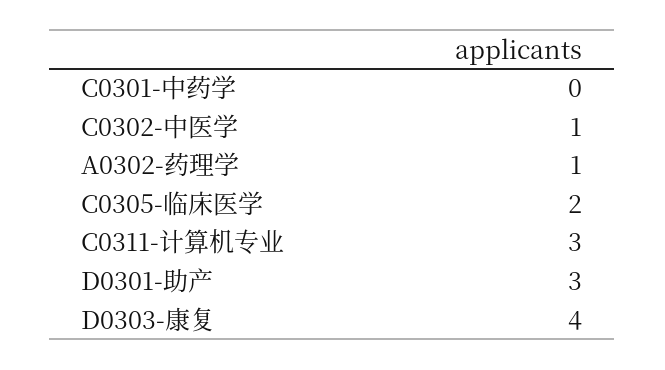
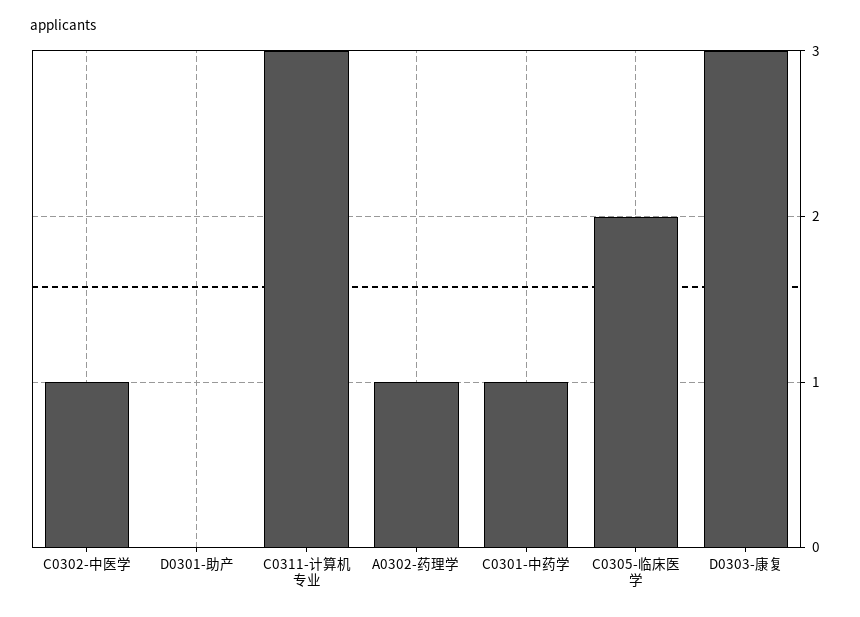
  {
-   "C0301-中药学": 0,
+   "C0301-中药学": 1,
    "C0302-中医学": 1,
    "A0302-药理学": 1,
    "C0305-临床医学": 2,
    "C0311-计算机专业": 3,
-   "D0301-助产": 3,
+   "D0301-助产": 0,
-   "D0303-康复": 4
+   "D0303-康复": 3
  }

